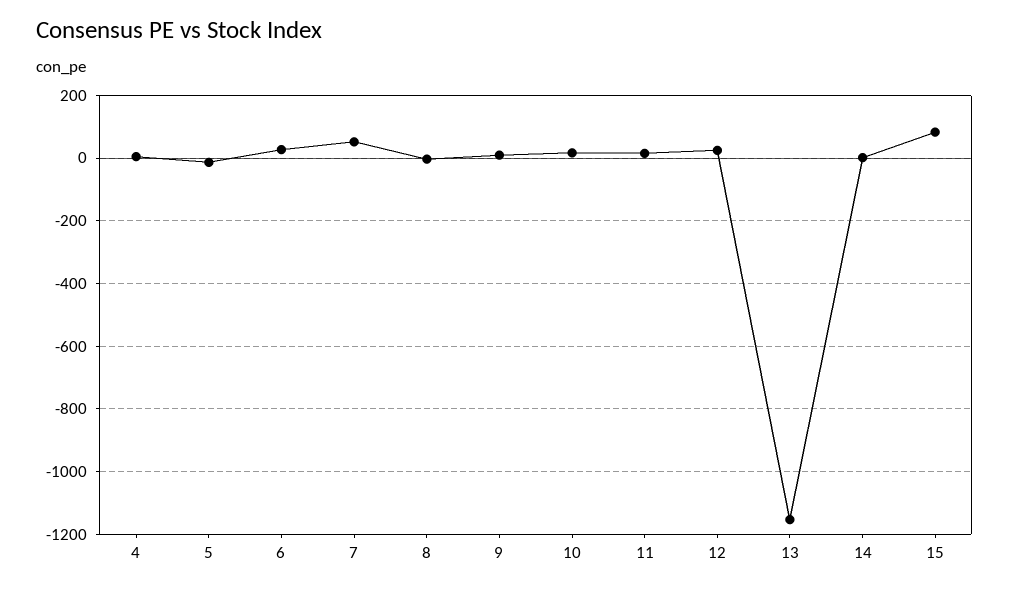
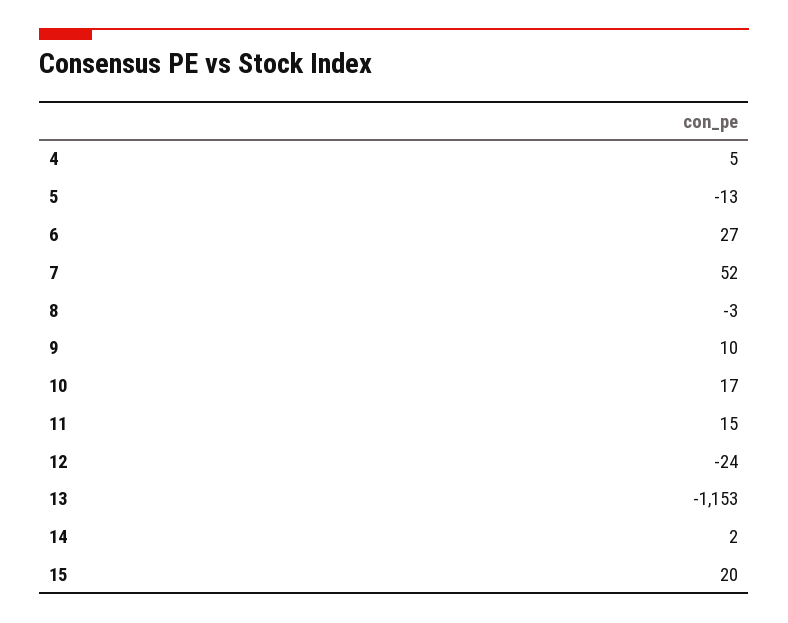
  {
    "4": 5,
    "5": -13,
    "6": 27,
    "7": 52,
    "8": -3,
    "9": 10,
    "10": 17,
    "11": 15,
-   "12": 20,
+   "12": -24,
    "13": -1153,
    "14": 2,
-   "15": 80
+   "15": 20
  }

